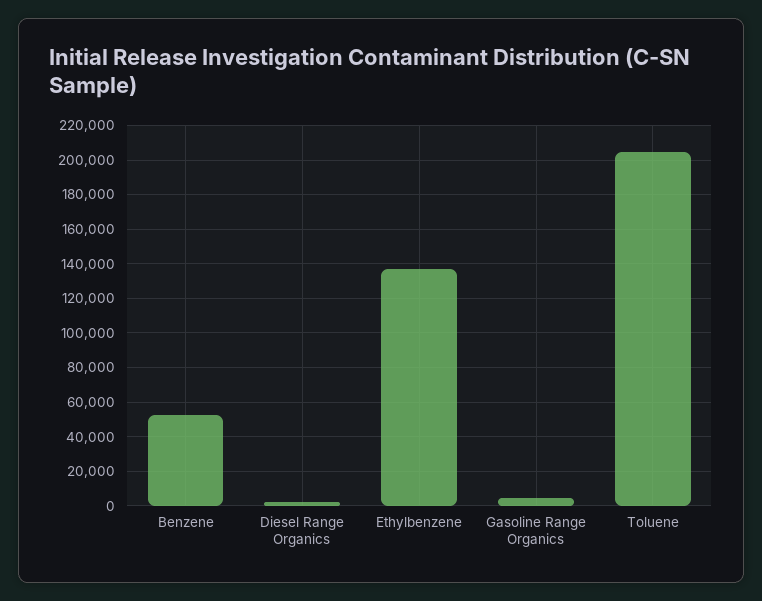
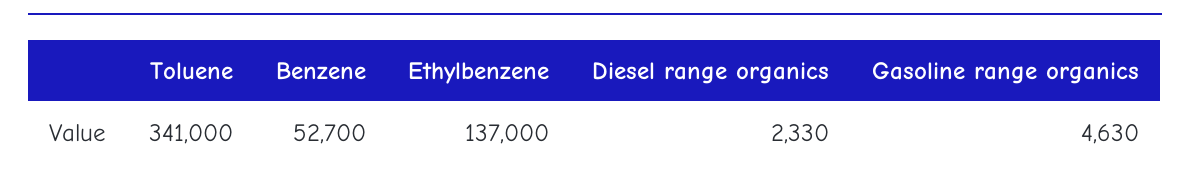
  {
    "Benzene": 52700,
    "Diesel Range Organics": 2330,
    "Ethylbenzene": 137000,
    "Gasoline Range Organics": 4630,
-   "Toluene": 205000
+   "Toluene": 341000
  }

